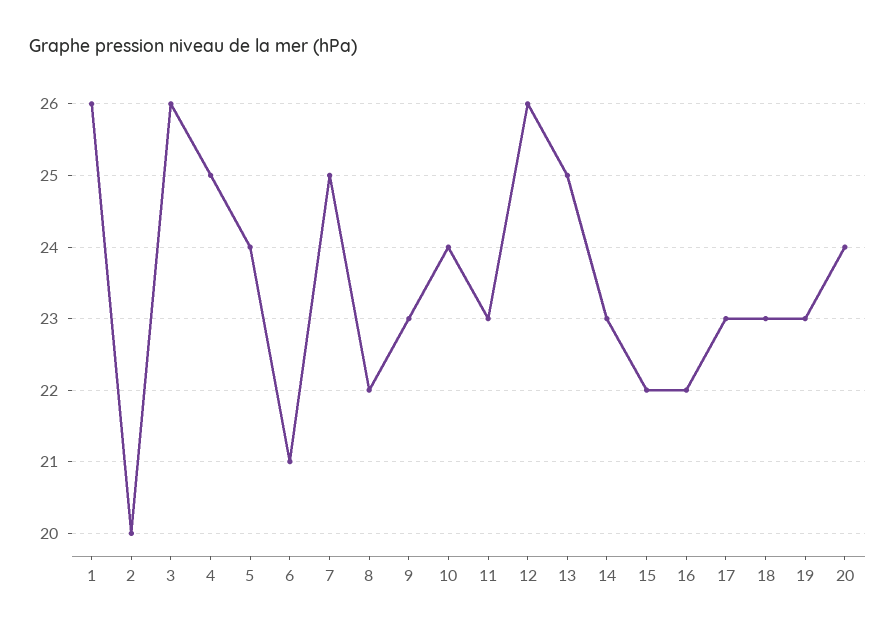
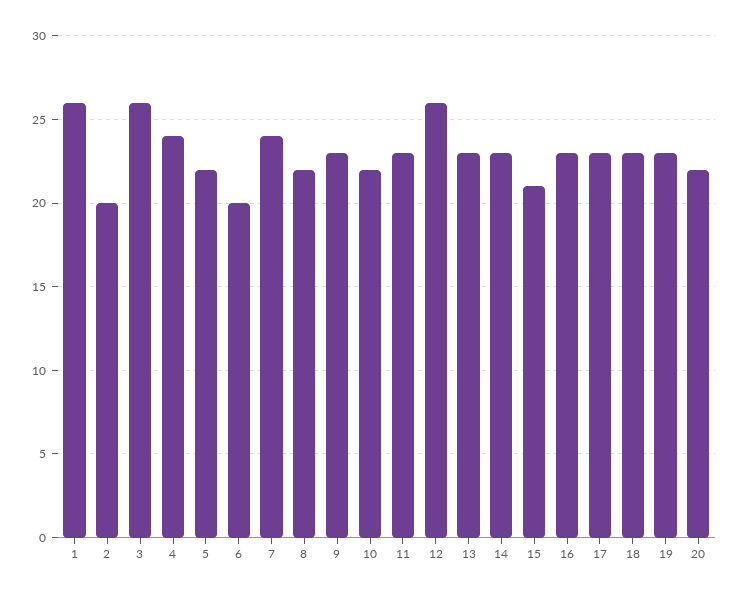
  {
    "1": 26,
    "2": 20,
    "3": 26,
-   "4": 25,
+   "4": 24,
-   "5": 24,
+   "5": 22,
-   "6": 21,
+   "6": 20,
-   "7": 25,
+   "7": 24,
    "8": 22,
    "9": 23,
-   "10": 24,
+   "10": 22,
    "11": 23,
    "12": 26,
-   "13": 25,
+   "13": 23,
    "14": 23,
-   "15": 22,
+   "15": 21,
-   "16": 22,
+   "16": 23,
    "17": 23,
    "18": 23,
    "19": 23,
-   "20": 24
+   "20": 22
  }

